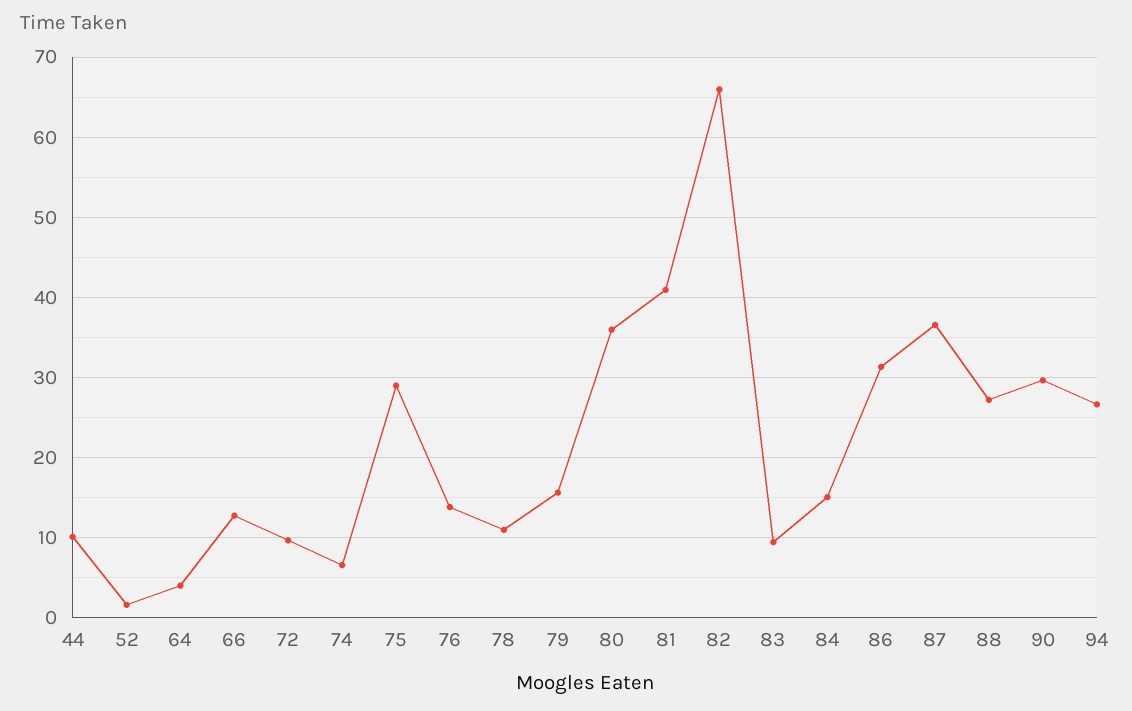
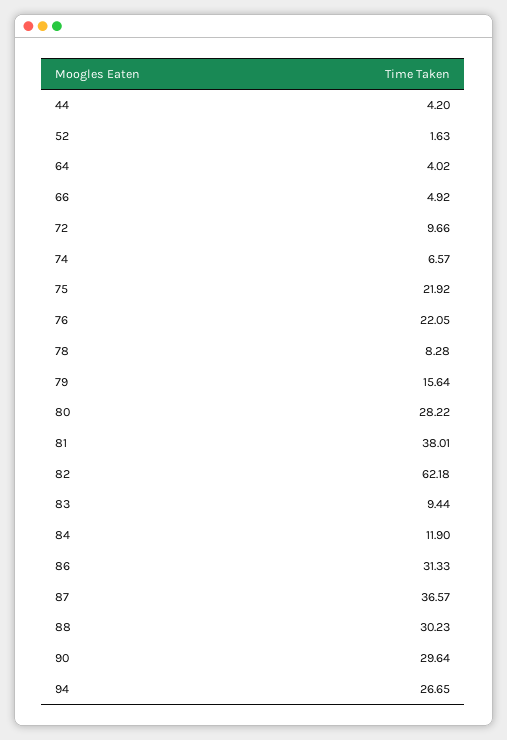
  {
-   "44": 10,
+   "44": 4.2,
    "52": 1.63,
    "64": 4.02,
-   "66": 13,
+   "66": 4.92,
    "72": 9.66,
    "74": 6.57,
-   "75": 29,
+   "75": 21.92,
-   "76": 14,
+   "76": 22.05,
-   "78": 11,
+   "78": 8.28,
    "79": 15.64,
-   "80": 36,
+   "80": 28.22,
-   "81": 41,
+   "81": 38.01,
-   "82": 66,
+   "82": 62.18,
    "83": 9.44,
-   "84": 15,
+   "84": 11.9,
    "86": 31.33,
    "87": 36.57,
-   "88": 27,
+   "88": 30.23,
    "90": 29.64,
    "94": 26.65
  }

